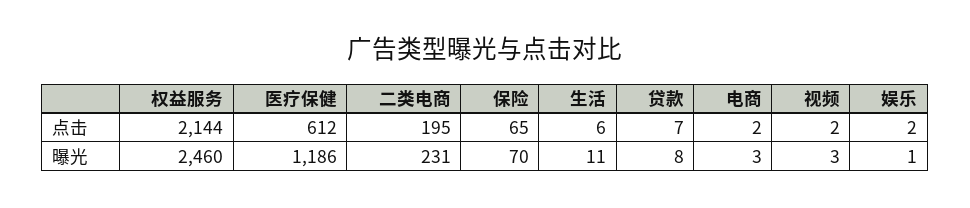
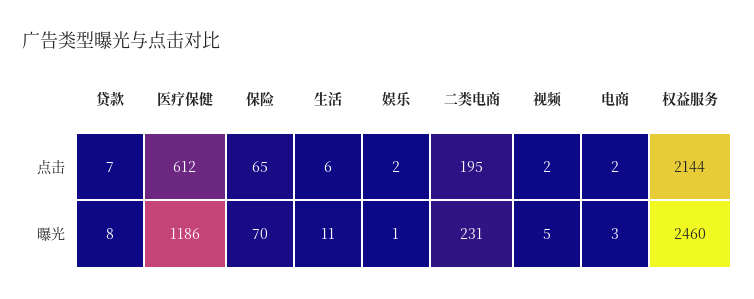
  {
    "权益服务": {
      "点击": 2144,
      "曝光": 2460
    },
    "医疗保健": {
      "点击": 612,
      "曝光": 1186
    },
    "二类电商": {
      "点击": 195,
      "曝光": 231
    },
    "保险": {
      "点击": 65,
      "曝光": 70
    },
    "生活": {
      "点击": 6,
      "曝光": 11
    },
    "贷款": {
      "点击": 7,
      "曝光": 8
    },
    "电商": {
      "点击": 2,
      "曝光": 3
    },
    "视频": {
      "点击": 2,
-     "曝光": 3
+     "曝光": 5
    },
    "娱乐": {
      "点击": 2,
      "曝光": 1
    }
  }

